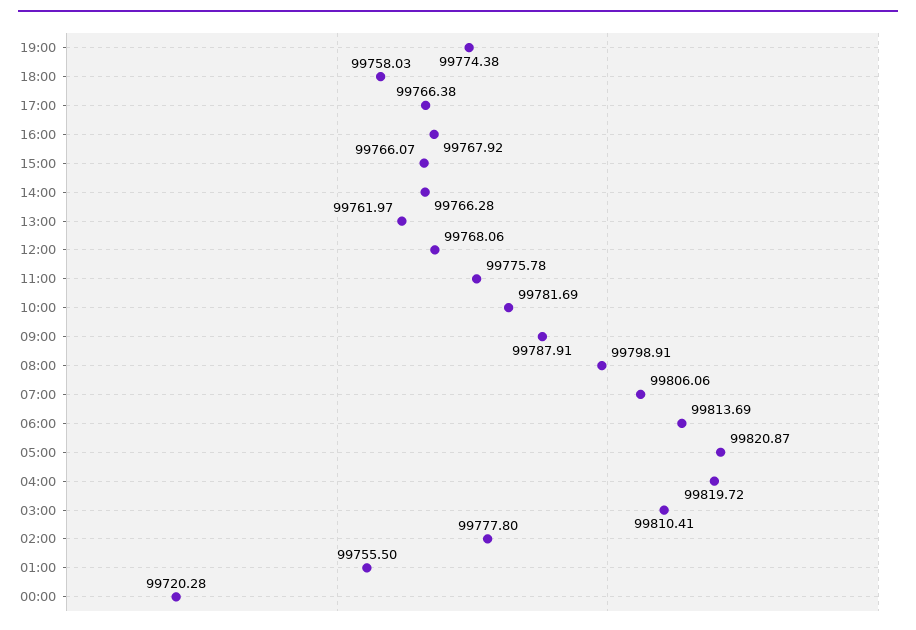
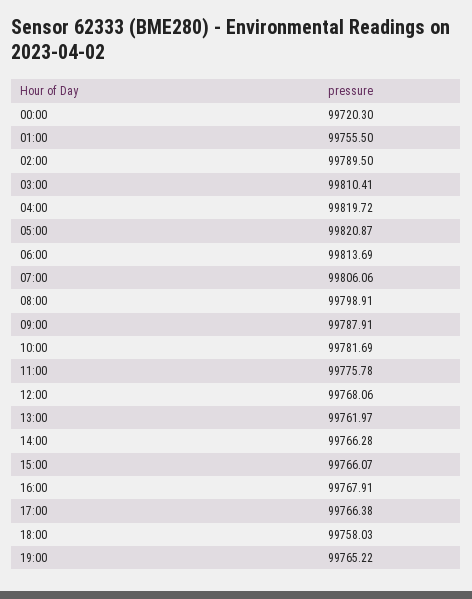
  {
-   "19:00": 99774.38,
+   "19:00": 99765.22,
    "18:00": 99758.03,
    "17:00": 99766.38,
-   "16:00": 99767.92,
+   "16:00": 99767.91,
    "15:00": 99766.07,
    "14:00": 99766.28,
    "13:00": 99761.97,
    "12:00": 99768.06,
    "11:00": 99775.78,
    "10:00": 99781.69,
    "09:00": 99787.91,
    "08:00": 99798.91,
    "07:00": 99806.06,
    "06:00": 99813.69,
    "05:00": 99820.87,
    "04:00": 99819.72,
    "03:00": 99810.41,
-   "02:00": 99777.8,
+   "02:00": 99789.5,
    "01:00": 99755.5,
-   "00:00": 99720.28
+   "00:00": 99720.3
  }

